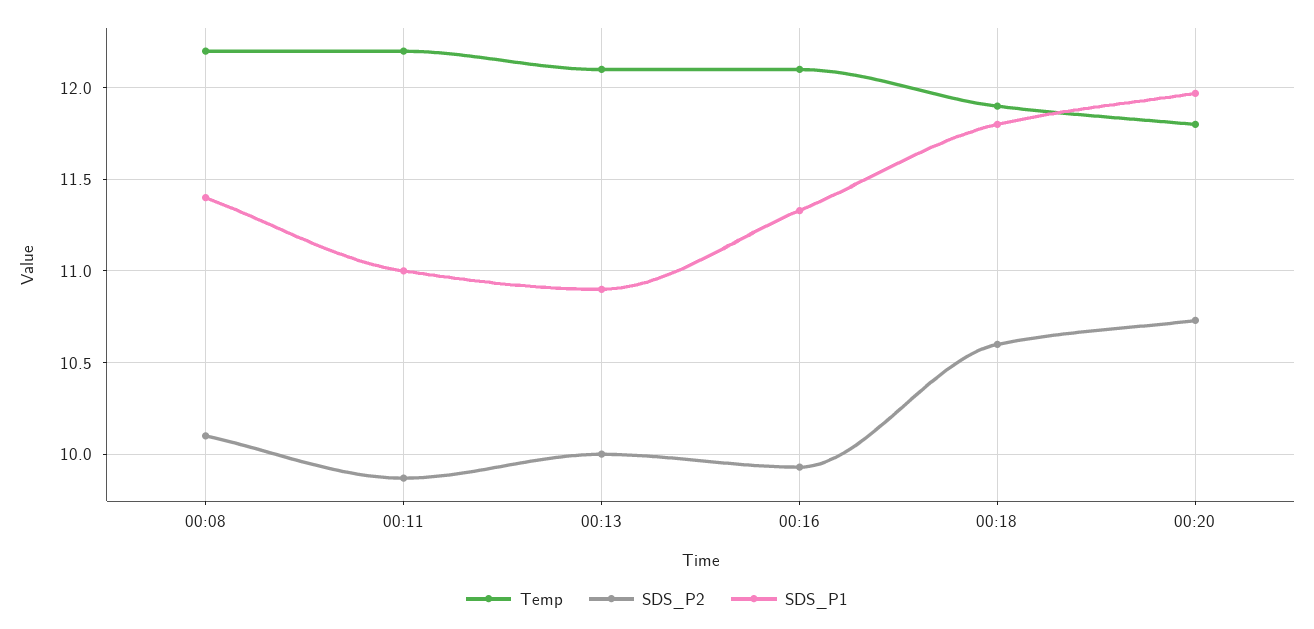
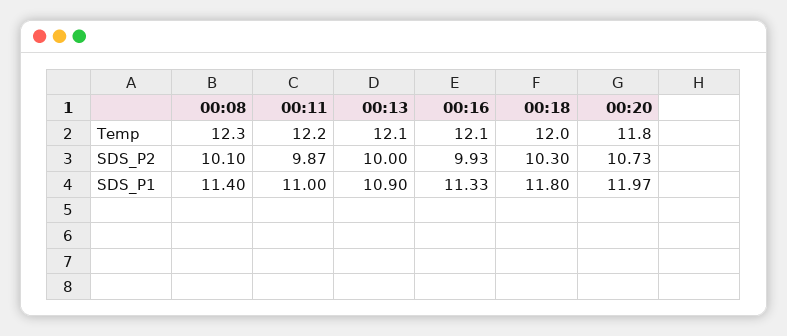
  {
    "Temp": {
-     "00:08": 12.2,
+     "00:08": 12.3,
      "00:11": 12.2,
      "00:13": 12.1,
      "00:16": 12.1,
-     "00:18": 11.9,
+     "00:18": 12,
      "00:20": 11.8
    },
    "SDS_P2": {
      "00:08": 10.1,
      "00:11": 9.87,
      "00:13": 10,
      "00:16": 9.93,
-     "00:18": 10.6,
+     "00:18": 10.3,
      "00:20": 10.73
    },
    "SDS_P1": {
      "00:08": 11.4,
      "00:11": 11,
      "00:13": 10.9,
      "00:16": 11.33,
      "00:18": 11.8,
      "00:20": 11.97
    }
  }

